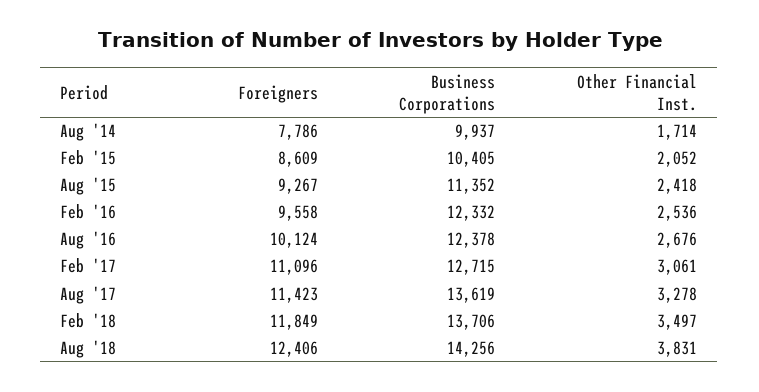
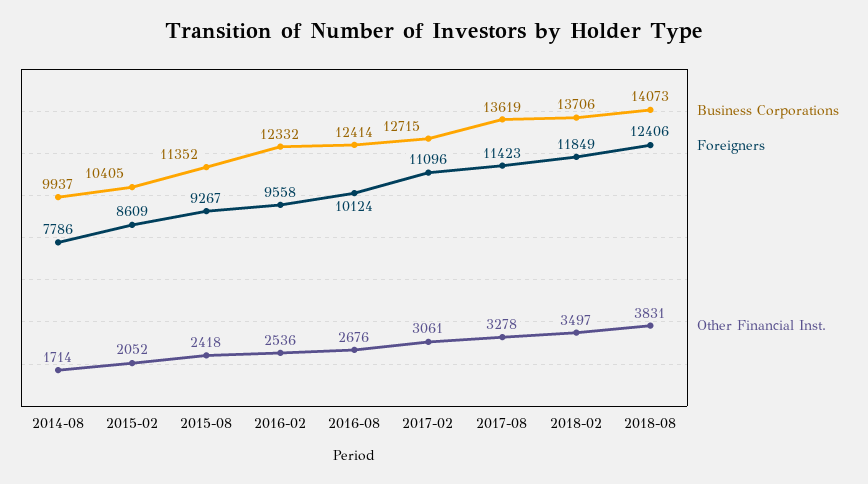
  {
    "Foreigners": {
      "Aug '14": 7786,
      "Feb '15": 8609,
      "Aug '15": 9267,
      "Feb '16": 9558,
      "Aug '16": 10124,
      "Feb '17": 11096,
      "Aug '17": 11423,
      "Feb '18": 11849,
      "Aug '18": 12406
    },
    "Business Corporations": {
      "Aug '14": 9937,
      "Feb '15": 10405,
      "Aug '15": 11352,
      "Feb '16": 12332,
-     "Aug '16": 12378,
+     "Aug '16": 12414,
      "Feb '17": 12715,
      "Aug '17": 13619,
      "Feb '18": 13706,
-     "Aug '18": 14256
+     "Aug '18": 14073
    },
    "Other Financial Inst.": {
      "Aug '14": 1714,
      "Feb '15": 2052,
      "Aug '15": 2418,
      "Feb '16": 2536,
      "Aug '16": 2676,
      "Feb '17": 3061,
      "Aug '17": 3278,
      "Feb '18": 3497,
      "Aug '18": 3831
    }
  }

